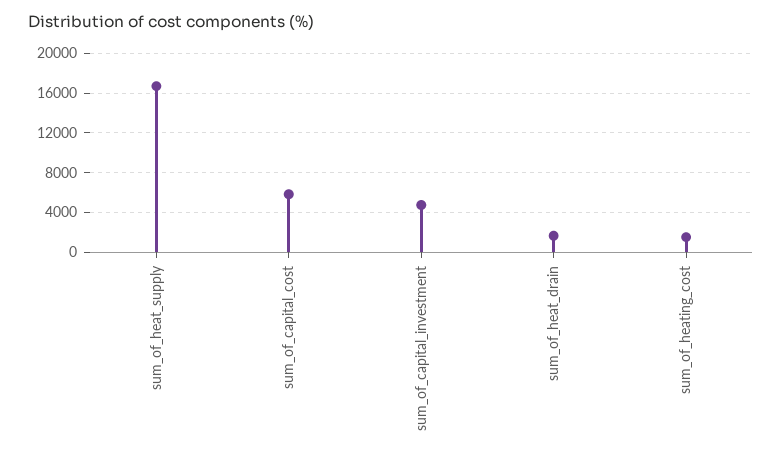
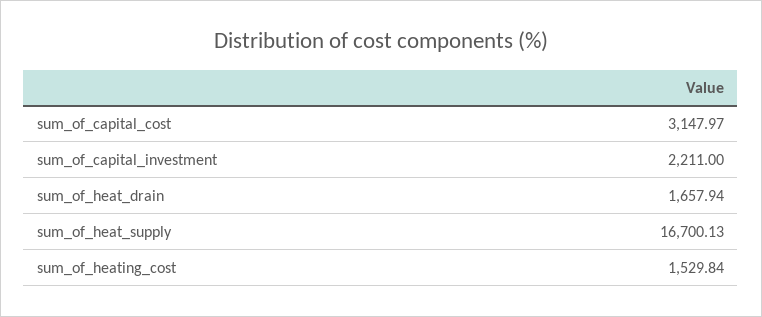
  {
    "sum_of_heat_supply": 16700.13,
-   "sum_of_capital_cost": 6000,
+   "sum_of_capital_cost": 3147.97,
-   "sum_of_capital_investment": 5000,
+   "sum_of_capital_investment": 2211,
    "sum_of_heat_drain": 1657.94,
    "sum_of_heating_cost": 1529.84
  }

